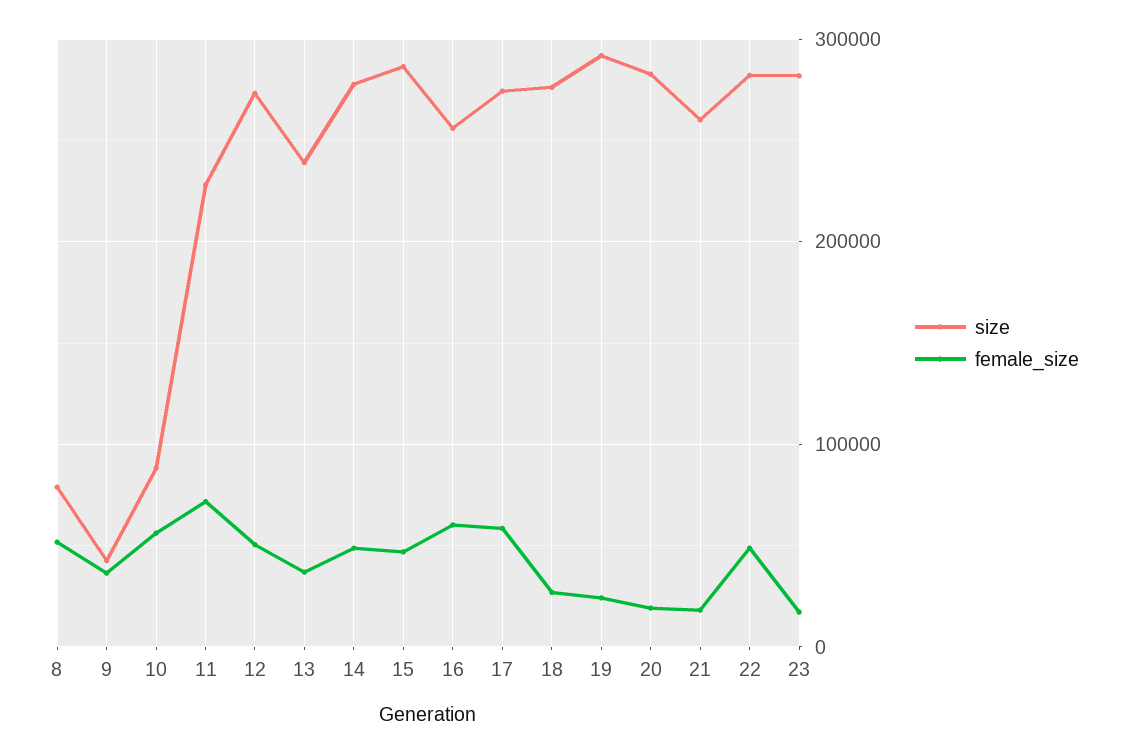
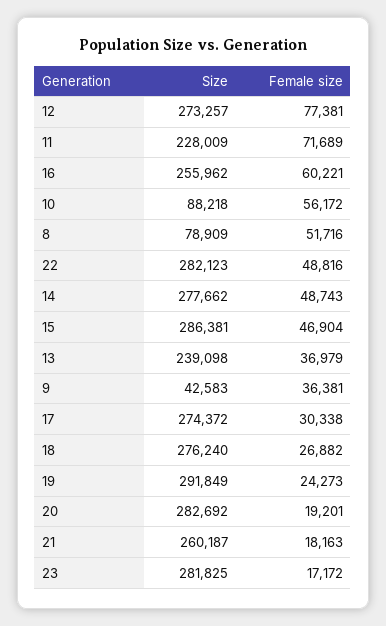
  {
    "size": {
      "8": 78909,
      "9": 42583,
      "10": 88218,
      "11": 228009,
      "12": 273257,
      "13": 239098,
      "14": 277662,
      "15": 286381,
      "16": 255962,
      "17": 274372,
      "18": 276240,
      "19": 291849,
      "20": 282692,
      "21": 260187,
      "22": 282123,
      "23": 281825
    },
    "female_size": {
      "8": 51716,
      "9": 36381,
      "10": 56172,
      "11": 71689,
-     "12": 50000,
+     "12": 77381,
      "13": 36979,
      "14": 48743,
      "15": 46904,
      "16": 60221,
-     "17": 60000,
+     "17": 30338,
      "18": 26882,
      "19": 24273,
      "20": 19201,
      "21": 18163,
      "22": 48816,
      "23": 17172
    }
  }

